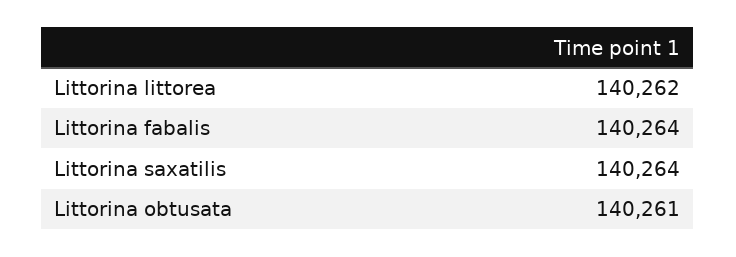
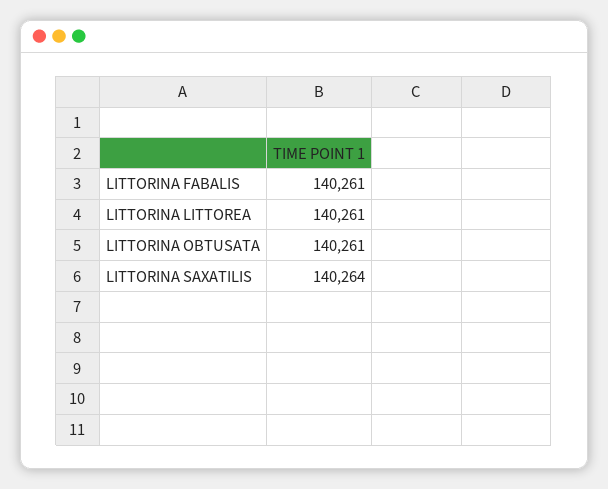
  {
-   "Littorina littorea": 140262,
+   "Littorina littorea": 140261,
-   "Littorina fabalis": 140264,
+   "Littorina fabalis": 140261,
    "Littorina saxatilis": 140264,
    "Littorina obtusata": 140261
  }

